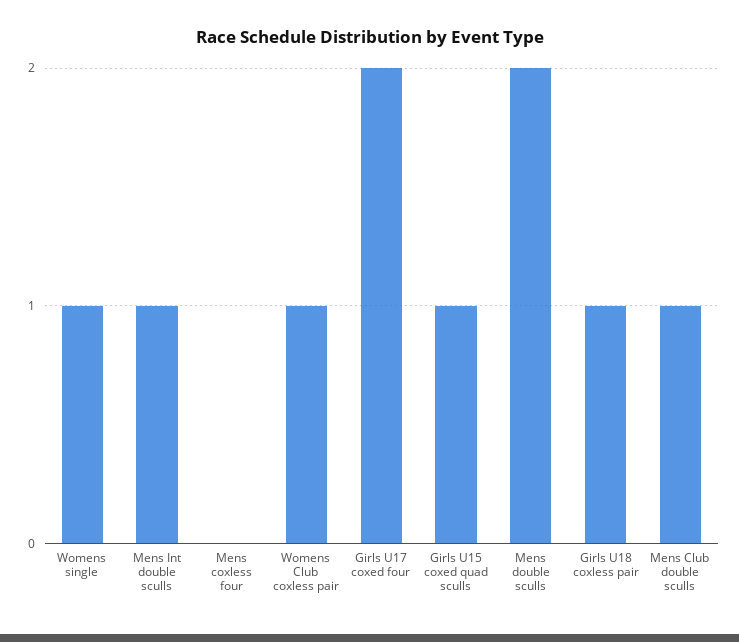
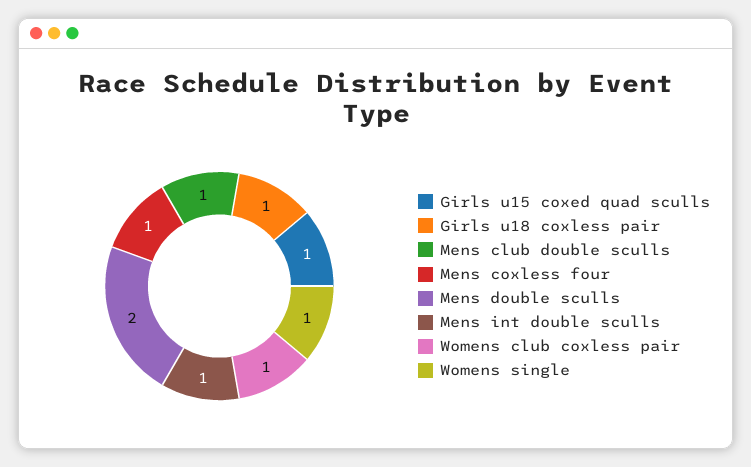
  {
    "Womens single": 1,
    "Mens Int double sculls": 1,
-   "Mens coxless four": 0,
+   "Mens coxless four": 1,
    "Womens Club coxless pair": 1,
-   "Girls U17 coxed four": 2,
    "Girls U15 coxed quad sculls": 1,
    "Mens double sculls": 2,
    "Girls U18 coxless pair": 1,
    "Mens Club double sculls": 1
  }

